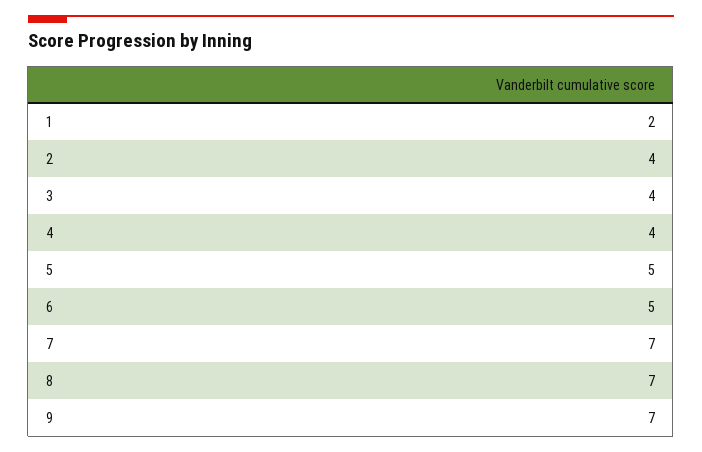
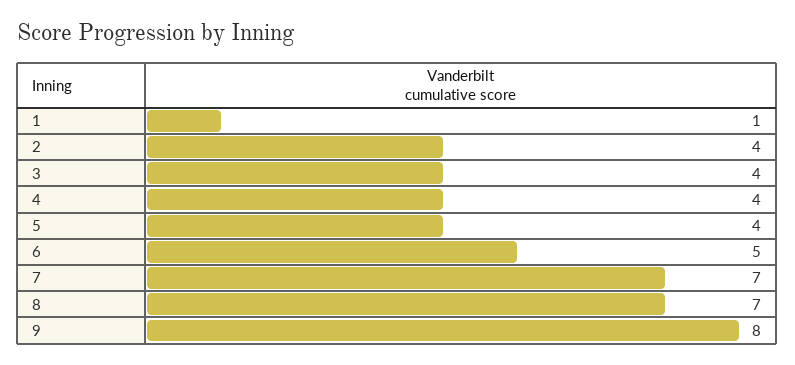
  {
-   "1": 2,
+   "1": 1,
    "2": 4,
    "3": 4,
    "4": 4,
-   "5": 5,
+   "5": 4,
    "6": 5,
    "7": 7,
    "8": 7,
-   "9": 7
+   "9": 8
  }

